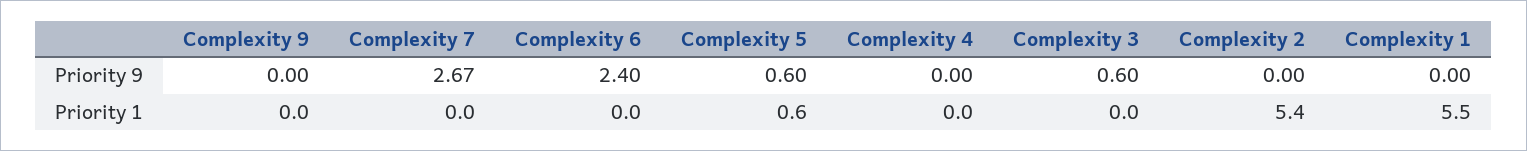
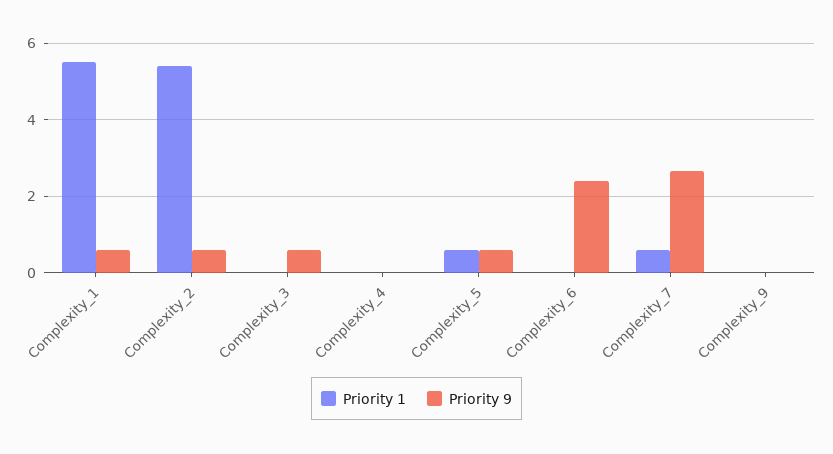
  {
    "Priority 9": {
      "Complexity 9": 0,
      "Complexity 7": 2.67,
      "Complexity 6": 2.4,
      "Complexity 5": 0.6,
      "Complexity 4": 0,
      "Complexity 3": 0.6,
-     "Complexity 2": 0,
+     "Complexity 2": 0.6,
-     "Complexity 1": 0
+     "Complexity 1": 0.6
    },
    "Priority 1": {
      "Complexity 9": 0,
-     "Complexity 7": 0,
+     "Complexity 7": 0.6,
      "Complexity 6": 0,
      "Complexity 5": 0.6,
      "Complexity 4": 0,
      "Complexity 3": 0,
      "Complexity 2": 5.4,
      "Complexity 1": 5.5
    }
  }

